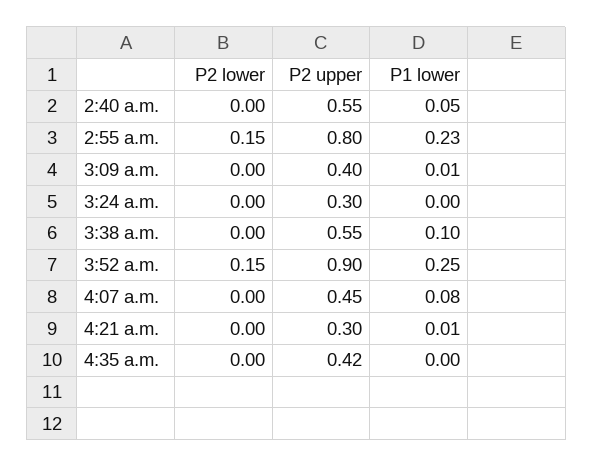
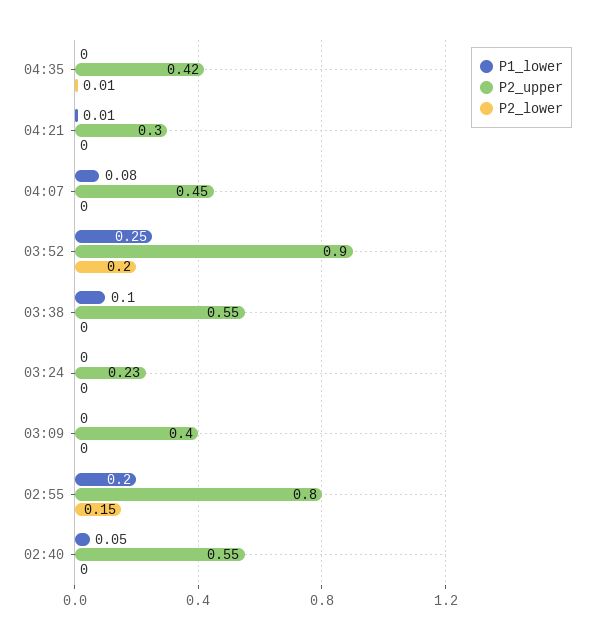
  {
    "P2 lower": {
      "2:40 a.m.": 0,
      "2:55 a.m.": 0.15,
      "3:09 a.m.": 0,
      "3:24 a.m.": 0,
      "3:38 a.m.": 0,
-     "3:52 a.m.": 0.15,
+     "3:52 a.m.": 0.2,
      "4:07 a.m.": 0,
      "4:21 a.m.": 0,
-     "4:35 a.m.": 0
+     "4:35 a.m.": 0.01
    },
    "P2 upper": {
      "2:40 a.m.": 0.55,
      "2:55 a.m.": 0.8,
      "3:09 a.m.": 0.4,
-     "3:24 a.m.": 0.3,
+     "3:24 a.m.": 0.23,
      "3:38 a.m.": 0.55,
      "3:52 a.m.": 0.9,
      "4:07 a.m.": 0.45,
      "4:21 a.m.": 0.3,
      "4:35 a.m.": 0.42
    },
    "P1 lower": {
      "2:40 a.m.": 0.05,
-     "2:55 a.m.": 0.23,
+     "2:55 a.m.": 0.2,
-     "3:09 a.m.": 0.01,
+     "3:09 a.m.": 0,
      "3:24 a.m.": 0,
      "3:38 a.m.": 0.1,
      "3:52 a.m.": 0.25,
      "4:07 a.m.": 0.08,
      "4:21 a.m.": 0.01,
      "4:35 a.m.": 0
    }
  }

